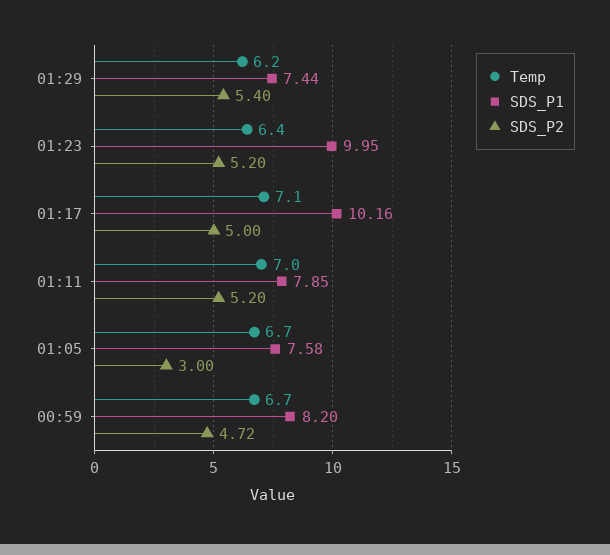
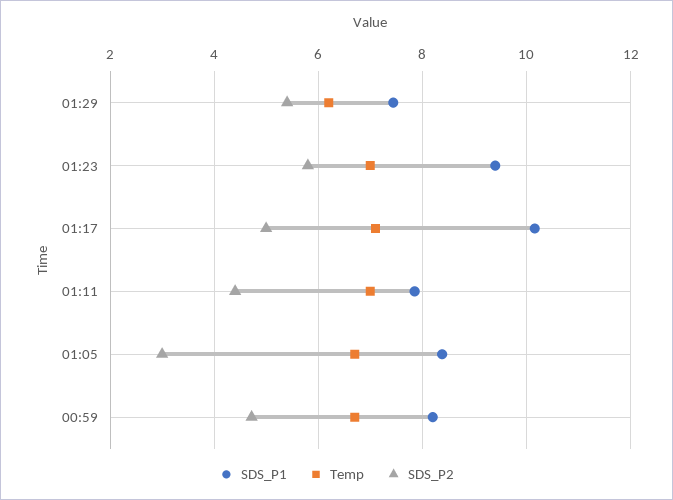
  {
    "Temp": {
      "01:29": 6.2,
-     "01:23": 6.4,
+     "01:23": 7,
      "01:17": 7.1,
      "01:11": 7,
      "01:05": 6.7,
      "00:59": 6.7
    },
    "SDS_P1": {
      "01:29": 7.44,
-     "01:23": 9.95,
+     "01:23": 9.4,
      "01:17": 10.16,
      "01:11": 7.85,
-     "01:05": 7.58,
+     "01:05": 8.4,
      "00:59": 8.2
    },
    "SDS_P2": {
      "01:29": 5.4,
-     "01:23": 5.2,
+     "01:23": 5.8,
      "01:17": 5,
-     "01:11": 5.2,
+     "01:11": 4.4,
      "01:05": 3,
      "00:59": 4.72
    }
  }

